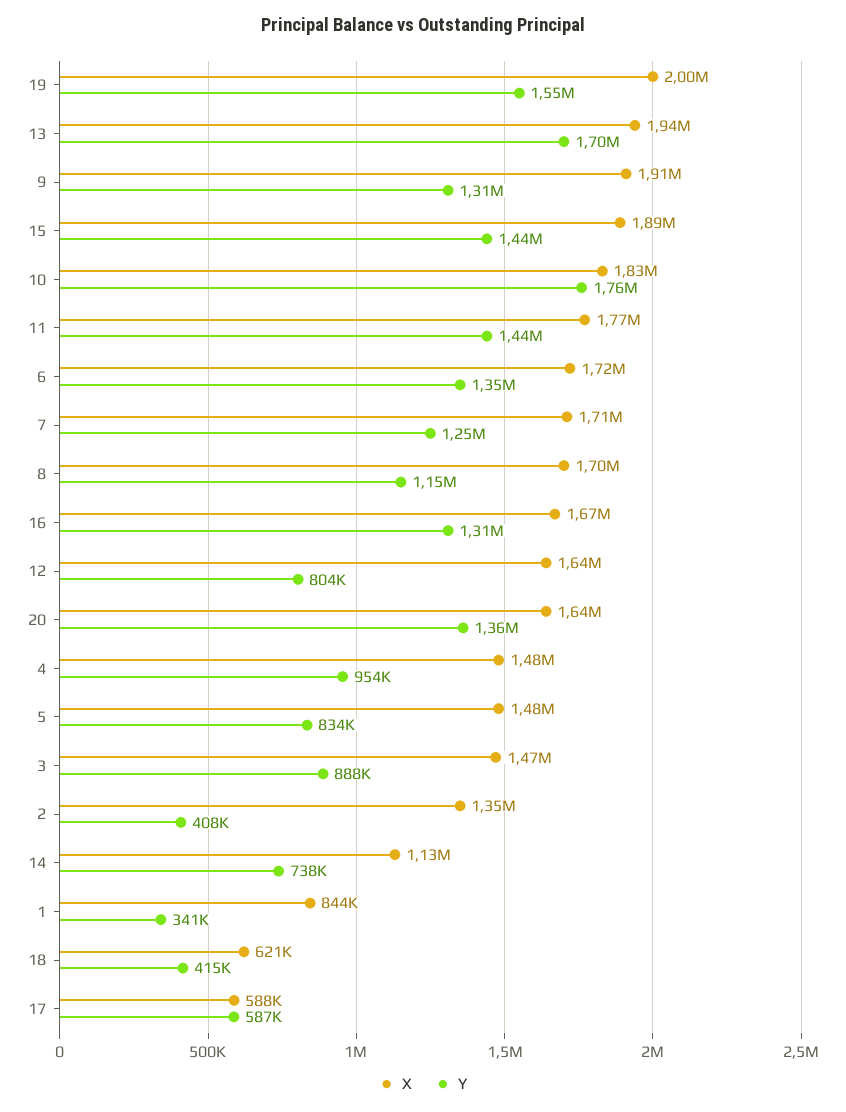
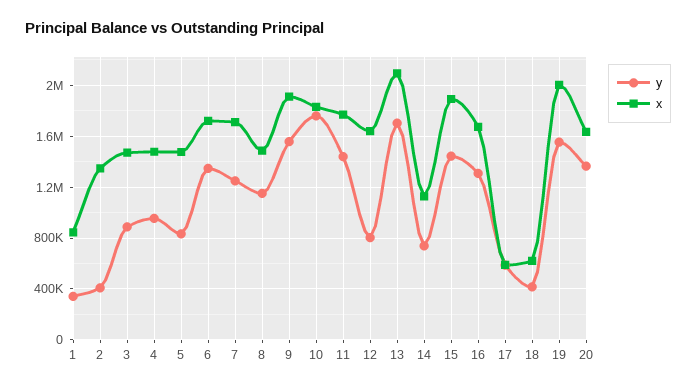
  {
    "X": {
      "19": 2000000,
-     "13": 1940000,
+     "13": 2100000,
      "9": 1910000,
      "15": 1890000,
      "10": 1830000,
      "11": 1770000,
      "6": 1720000,
      "7": 1710000,
-     "8": 1700000,
+     "8": 1500000,
      "16": 1670000,
      "12": 1640000,
      "20": 1640000,
      "4": 1480000,
      "5": 1480000,
      "3": 1470000,
      "2": 1350000,
      "14": 1130000,
      "1": 844000,
      "18": 621000,
      "17": 588000
    },
    "Y": {
      "19": 1550000,
      "13": 1700000,
-     "9": 1310000,
+     "9": 1550000,
      "15": 1440000,
      "10": 1760000,
      "11": 1440000,
      "6": 1350000,
      "7": 1250000,
      "8": 1150000,
      "16": 1310000,
      "12": 804000,
      "20": 1360000,
      "4": 954000,
      "5": 834000,
      "3": 888000,
      "2": 408000,
      "14": 738000,
      "1": 341000,
      "18": 415000,
      "17": 587000
    }
  }

